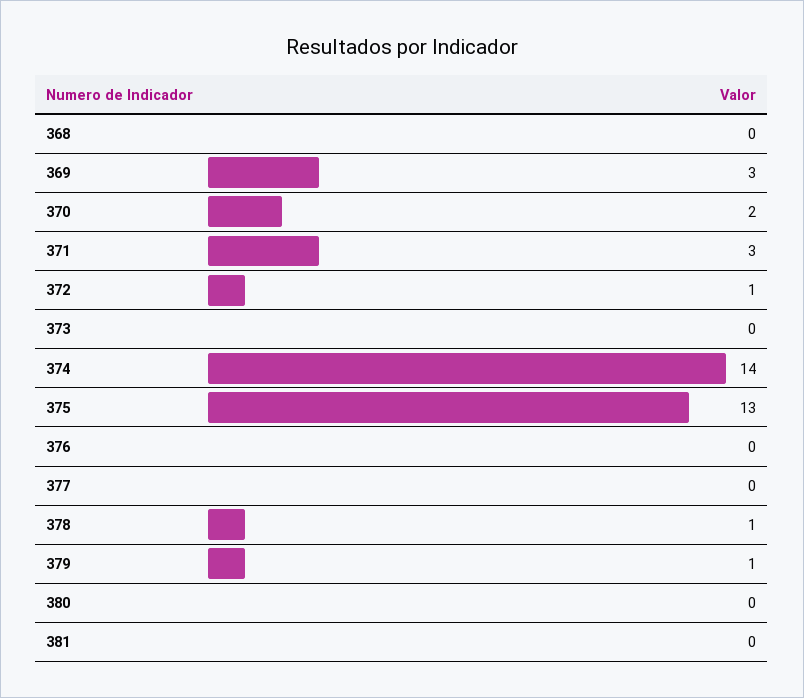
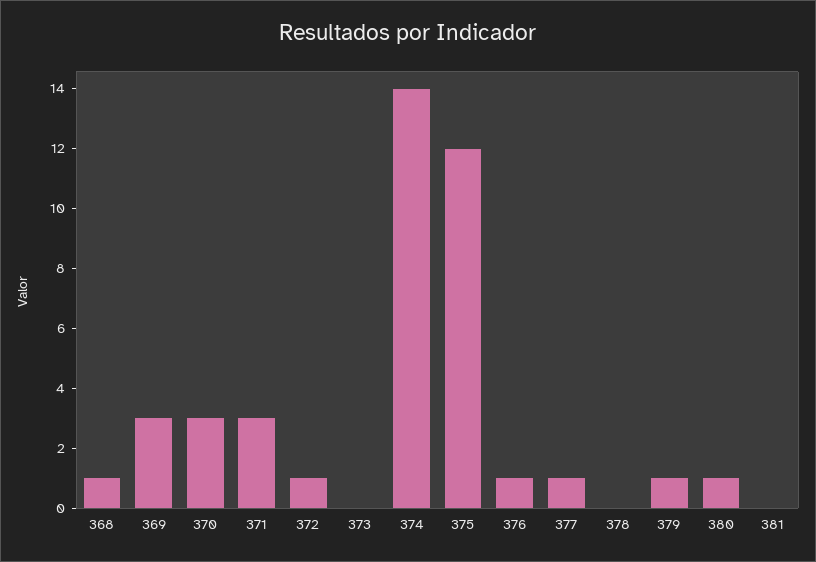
  {
-   "368": 0,
+   "368": 1,
    "369": 3,
-   "370": 2,
+   "370": 3,
    "371": 3,
    "372": 1,
    "373": 0,
    "374": 14,
-   "375": 13,
+   "375": 12,
-   "376": 0,
+   "376": 1,
-   "377": 0,
+   "377": 1,
-   "378": 1,
+   "378": 0,
    "379": 1,
-   "380": 0,
+   "380": 1,
    "381": 0
  }

